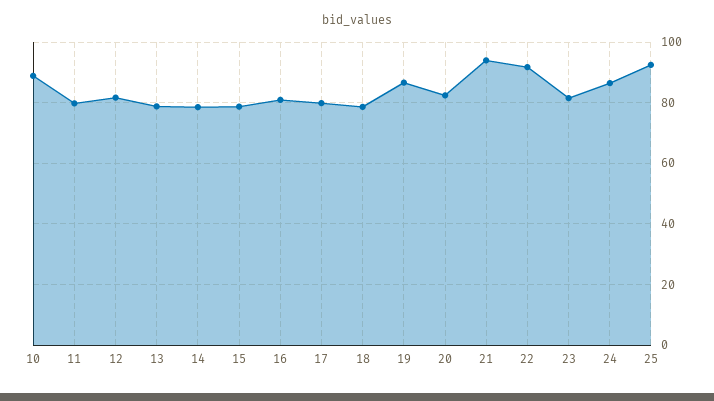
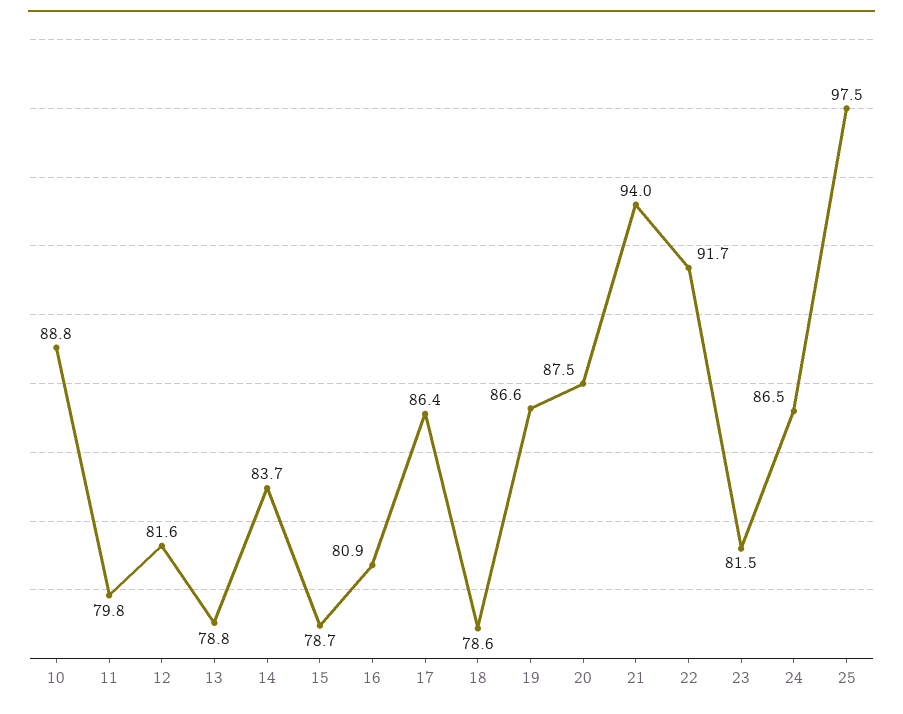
  {
    "10": 88.8,
    "11": 79.8,
    "12": 81.6,
    "13": 78.8,
-   "14": 78,
+   "14": 83.7,
    "15": 78.7,
    "16": 80.9,
-   "17": 80,
+   "17": 86.4,
    "18": 78.6,
    "19": 86.6,
-   "20": 82,
+   "20": 87.5,
    "21": 94,
    "22": 91.7,
    "23": 81.5,
    "24": 86.5,
-   "25": 92
+   "25": 97.5
  }

